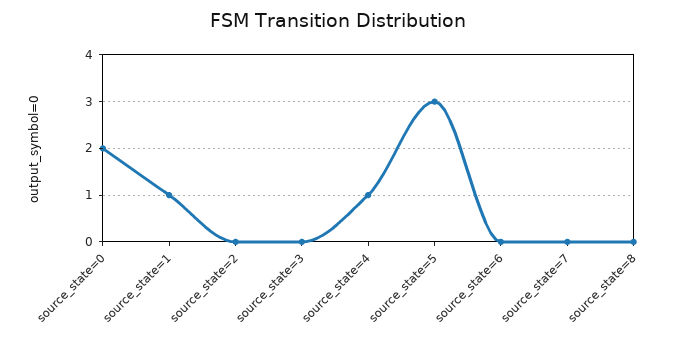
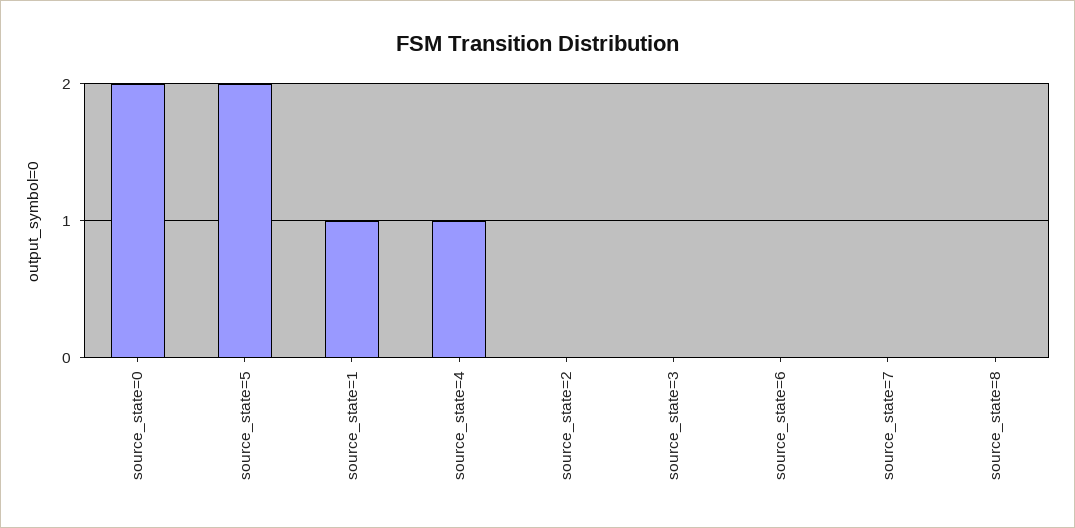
  {
    "source_state=0": 2,
    "source_state=1": 1,
    "source_state=2": 0,
    "source_state=3": 0,
    "source_state=4": 1,
-   "source_state=5": 3,
+   "source_state=5": 2,
    "source_state=6": 0,
    "source_state=7": 0,
    "source_state=8": 0
  }

